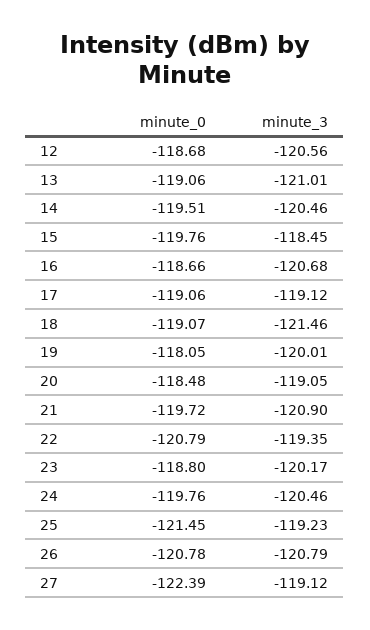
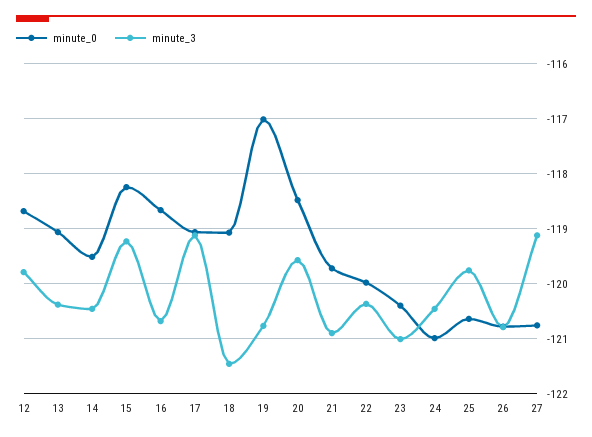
  {
    "minute_0": {
      "12": -118.68,
      "13": -119.06,
      "14": -119.51,
-     "15": -119.76,
+     "15": -118.2,
      "16": -118.66,
      "17": -119.06,
      "18": -119.07,
-     "19": -118.05,
+     "19": -117,
      "20": -118.48,
      "21": -119.72,
-     "22": -120.79,
+     "22": -120,
-     "23": -118.8,
+     "23": -120.4,
-     "24": -119.76,
+     "24": -121,
-     "25": -121.45,
+     "25": -120.6,
      "26": -120.78,
-     "27": -122.39
+     "27": -120.8
    },
    "minute_3": {
-     "12": -120.56,
+     "12": -119.8,
-     "13": -121.01,
+     "13": -120.4,
      "14": -120.46,
-     "15": -118.45,
+     "15": -119.2,
      "16": -120.68,
      "17": -119.12,
      "18": -121.46,
-     "19": -120.01,
+     "19": -120.8,
-     "20": -119.05,
+     "20": -119.6,
      "21": -120.9,
-     "22": -119.35,
+     "22": -120.4,
-     "23": -120.17,
+     "23": -121,
      "24": -120.46,
-     "25": -119.23,
+     "25": -119.8,
      "26": -120.79,
      "27": -119.12
    }
  }

